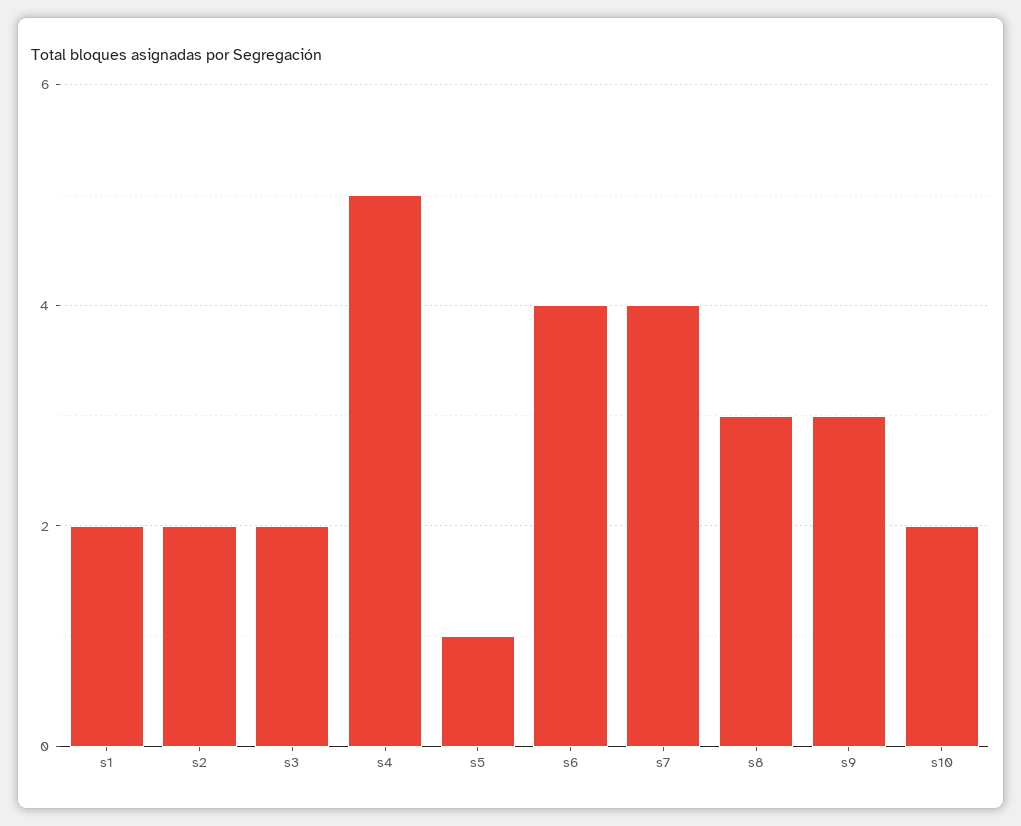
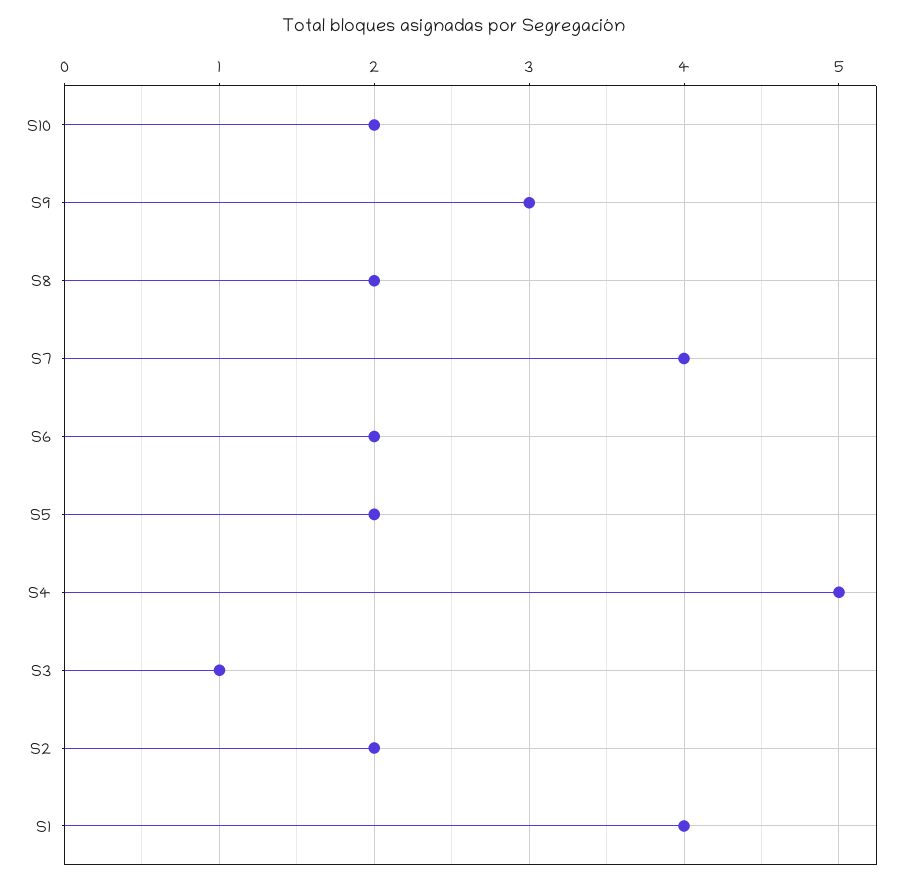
  {
-   "s1": 2,
+   "s1": 4,
    "s2": 2,
-   "s3": 2,
+   "s3": 1,
    "s4": 5,
-   "s5": 1,
+   "s5": 2,
-   "s6": 4,
+   "s6": 2,
    "s7": 4,
-   "s8": 3,
+   "s8": 2,
    "s9": 3,
    "s10": 2
  }

